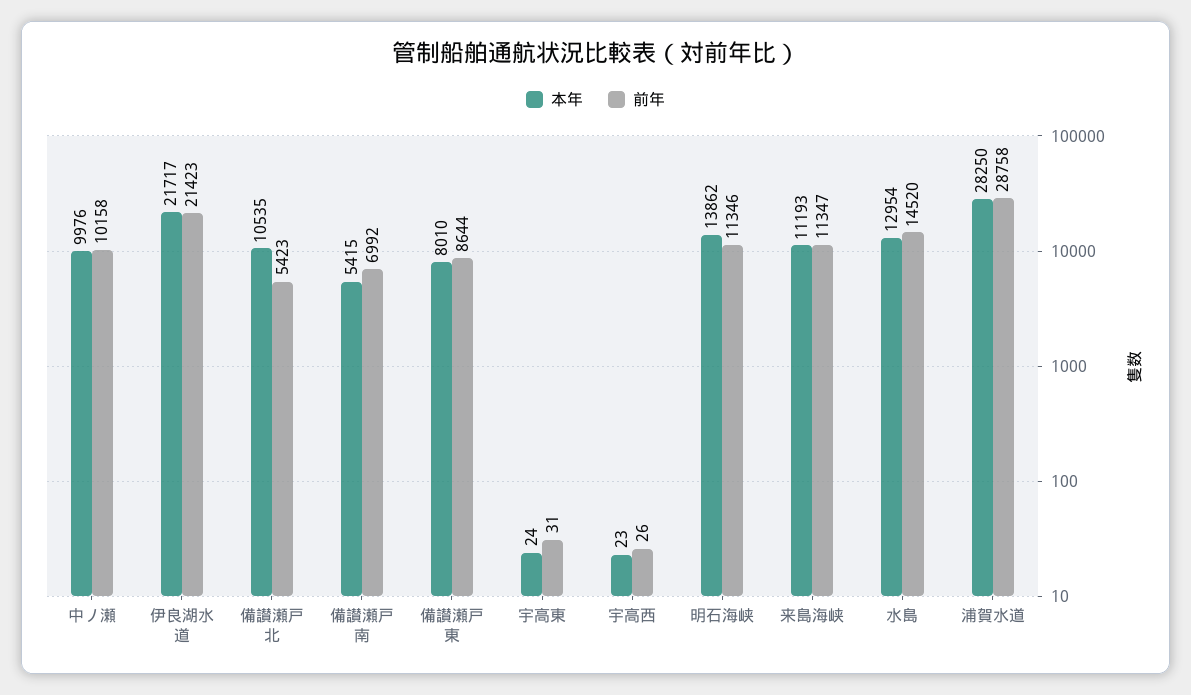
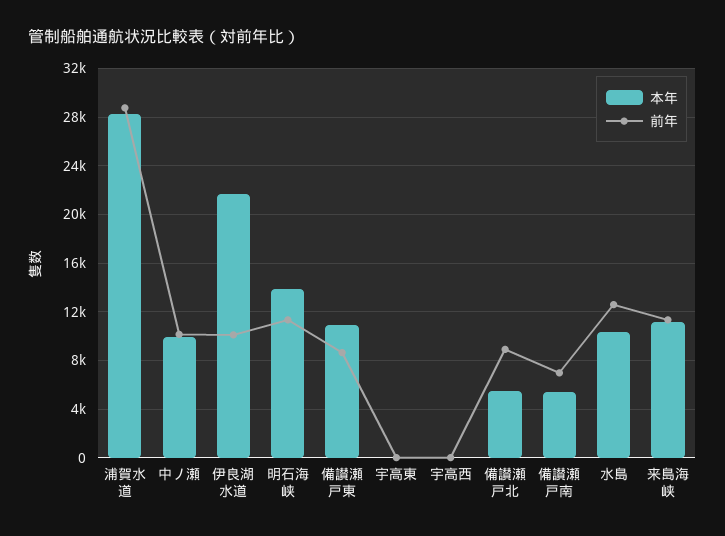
  {
    "本年": {
      "中ノ瀬": 9976,
      "伊良湖水道": 21717,
-     "備讃瀬戸北": 10535,
+     "備讃瀬戸北": 5500,
      "備讃瀬戸南": 5415,
-     "備讃瀬戸東": 8010,
+     "備讃瀬戸東": 11000,
      "宇高東": 24,
      "宇高西": 23,
      "明石海峡": 13862,
      "来島海峡": 11193,
-     "水島": 12954,
+     "水島": 10500,
      "浦賀水道": 28250
    },
    "前年": {
      "中ノ瀬": 10158,
-     "伊良湖水道": 21423,
+     "伊良湖水道": 10000,
-     "備讃瀬戸北": 5423,
+     "備讃瀬戸北": 9000,
      "備讃瀬戸南": 6992,
      "備讃瀬戸東": 8644,
      "宇高東": 31,
      "宇高西": 26,
      "明石海峡": 11346,
      "来島海峡": 11347,
-     "水島": 14520,
+     "水島": 12500,
      "浦賀水道": 28758
    }
  }

